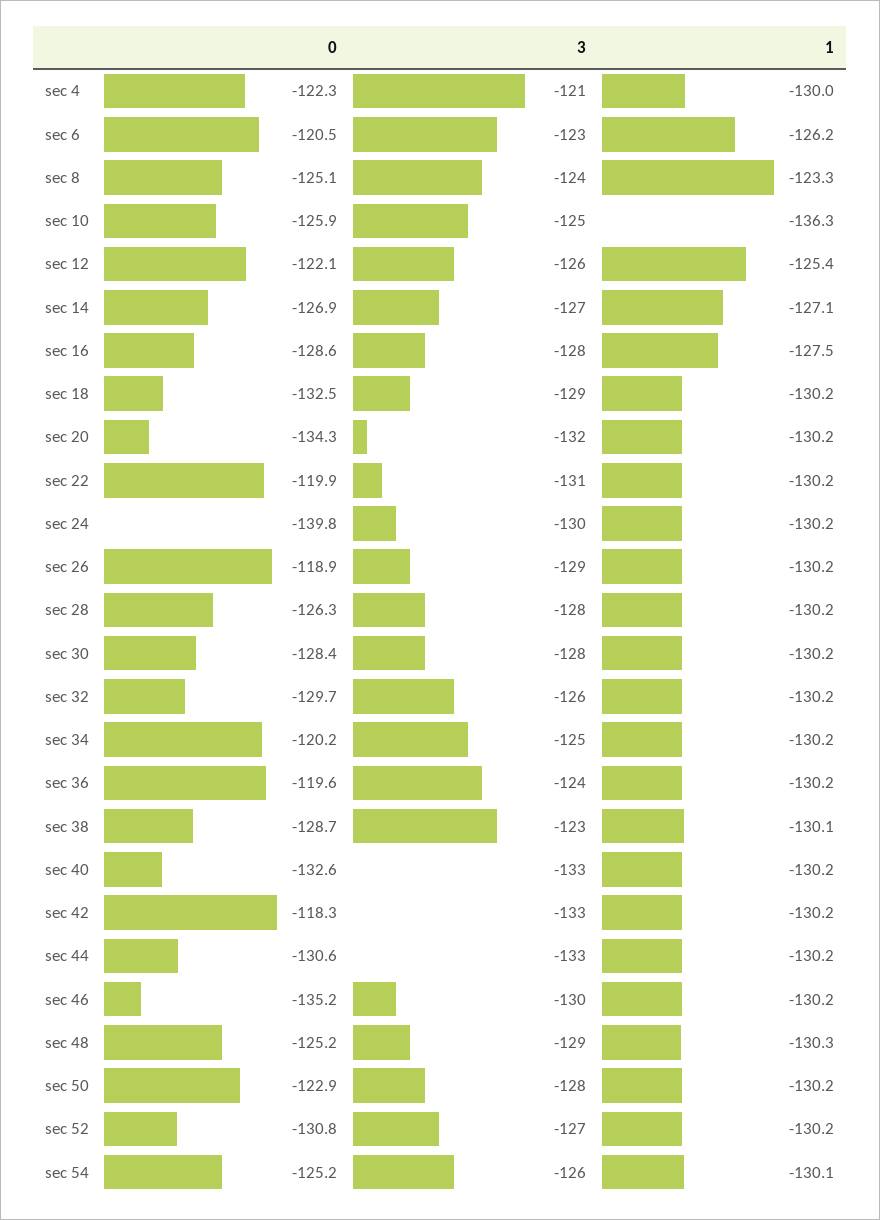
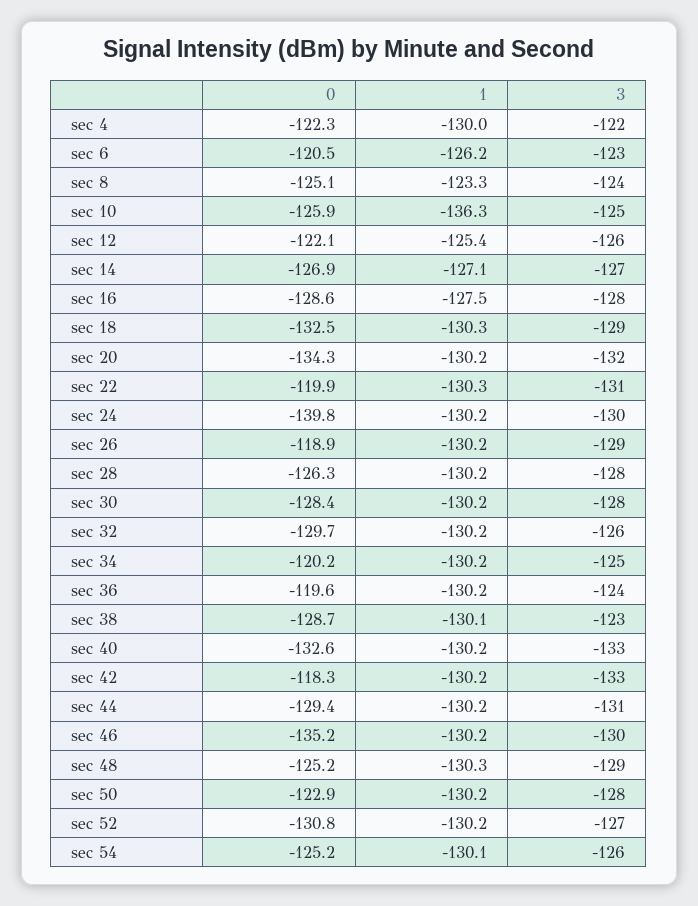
  {
    "0": {
      "sec 4": -122.3,
      "sec 6": -120.5,
      "sec 8": -125.1,
      "sec 10": -125.9,
      "sec 12": -122.1,
      "sec 14": -126.9,
      "sec 16": -128.6,
      "sec 18": -132.5,
      "sec 20": -134.3,
      "sec 22": -119.9,
      "sec 24": -139.8,
      "sec 26": -118.9,
      "sec 28": -126.3,
      "sec 30": -128.4,
      "sec 32": -129.7,
      "sec 34": -120.2,
      "sec 36": -119.6,
      "sec 38": -128.7,
      "sec 40": -132.6,
      "sec 42": -118.3,
-     "sec 44": -130.6,
+     "sec 44": -129.4,
      "sec 46": -135.2,
      "sec 48": -125.2,
      "sec 50": -122.9,
      "sec 52": -130.8,
      "sec 54": -125.2
    },
    "3": {
-     "sec 4": -121,
+     "sec 4": -122,
      "sec 6": -123,
      "sec 8": -124,
      "sec 10": -125,
      "sec 12": -126,
      "sec 14": -127,
      "sec 16": -128,
      "sec 18": -129,
      "sec 20": -132,
      "sec 22": -131,
      "sec 24": -130,
      "sec 26": -129,
      "sec 28": -128,
      "sec 30": -128,
      "sec 32": -126,
      "sec 34": -125,
      "sec 36": -124,
      "sec 38": -123,
      "sec 40": -133,
      "sec 42": -133,
-     "sec 44": -133,
+     "sec 44": -131,
      "sec 46": -130,
      "sec 48": -129,
      "sec 50": -128,
      "sec 52": -127,
      "sec 54": -126
    },
    "1": {
      "sec 4": -130,
      "sec 6": -126.2,
      "sec 8": -123.3,
      "sec 10": -136.3,
      "sec 12": -125.4,
      "sec 14": -127.1,
      "sec 16": -127.5,
-     "sec 18": -130.2,
+     "sec 18": -130.3,
      "sec 20": -130.2,
-     "sec 22": -130.2,
+     "sec 22": -130.3,
      "sec 24": -130.2,
      "sec 26": -130.2,
      "sec 28": -130.2,
      "sec 30": -130.2,
      "sec 32": -130.2,
      "sec 34": -130.2,
      "sec 36": -130.2,
      "sec 38": -130.1,
      "sec 40": -130.2,
      "sec 42": -130.2,
      "sec 44": -130.2,
      "sec 46": -130.2,
      "sec 48": -130.3,
      "sec 50": -130.2,
      "sec 52": -130.2,
      "sec 54": -130.1
    }
  }

